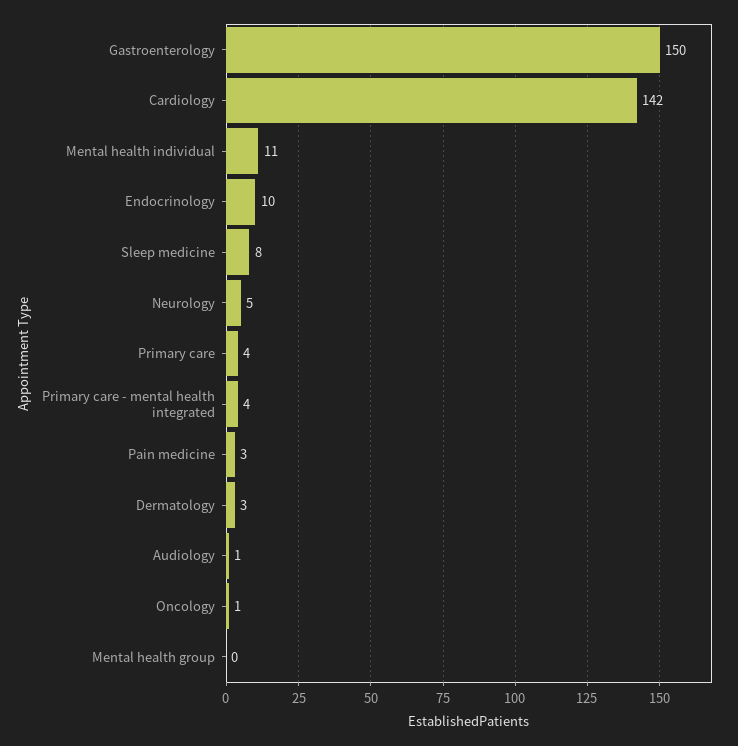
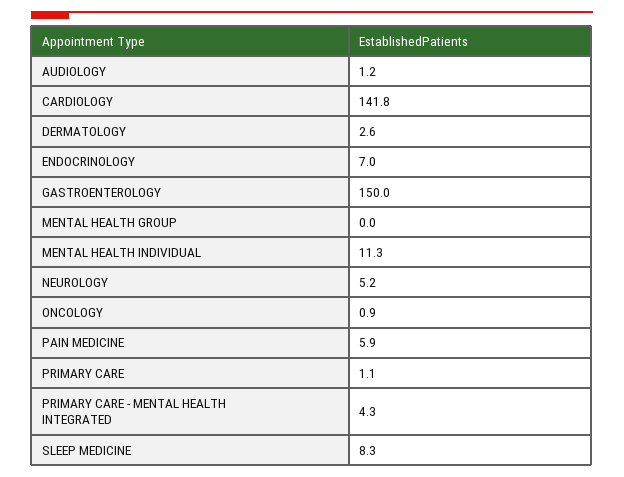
  {
    "Gastroenterology": 150,
    "Cardiology": 141.8,
    "Mental health individual": 11.3,
-   "Endocrinology": 10,
+   "Endocrinology": 7,
    "Sleep medicine": 8.3,
    "Neurology": 5.2,
-   "Primary care": 4,
+   "Primary care": 1.1,
    "Primary care - mental health integrated": 4.3,
-   "Pain medicine": 3,
+   "Pain medicine": 5.9,
    "Dermatology": 2.6,
    "Audiology": 1.2,
    "Oncology": 0.9,
    "Mental health group": 0
  }

